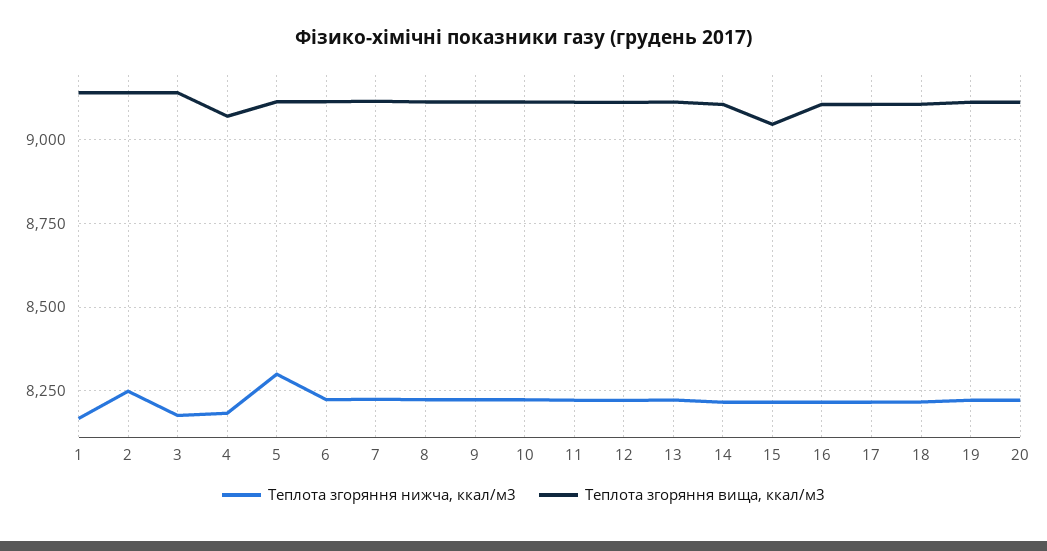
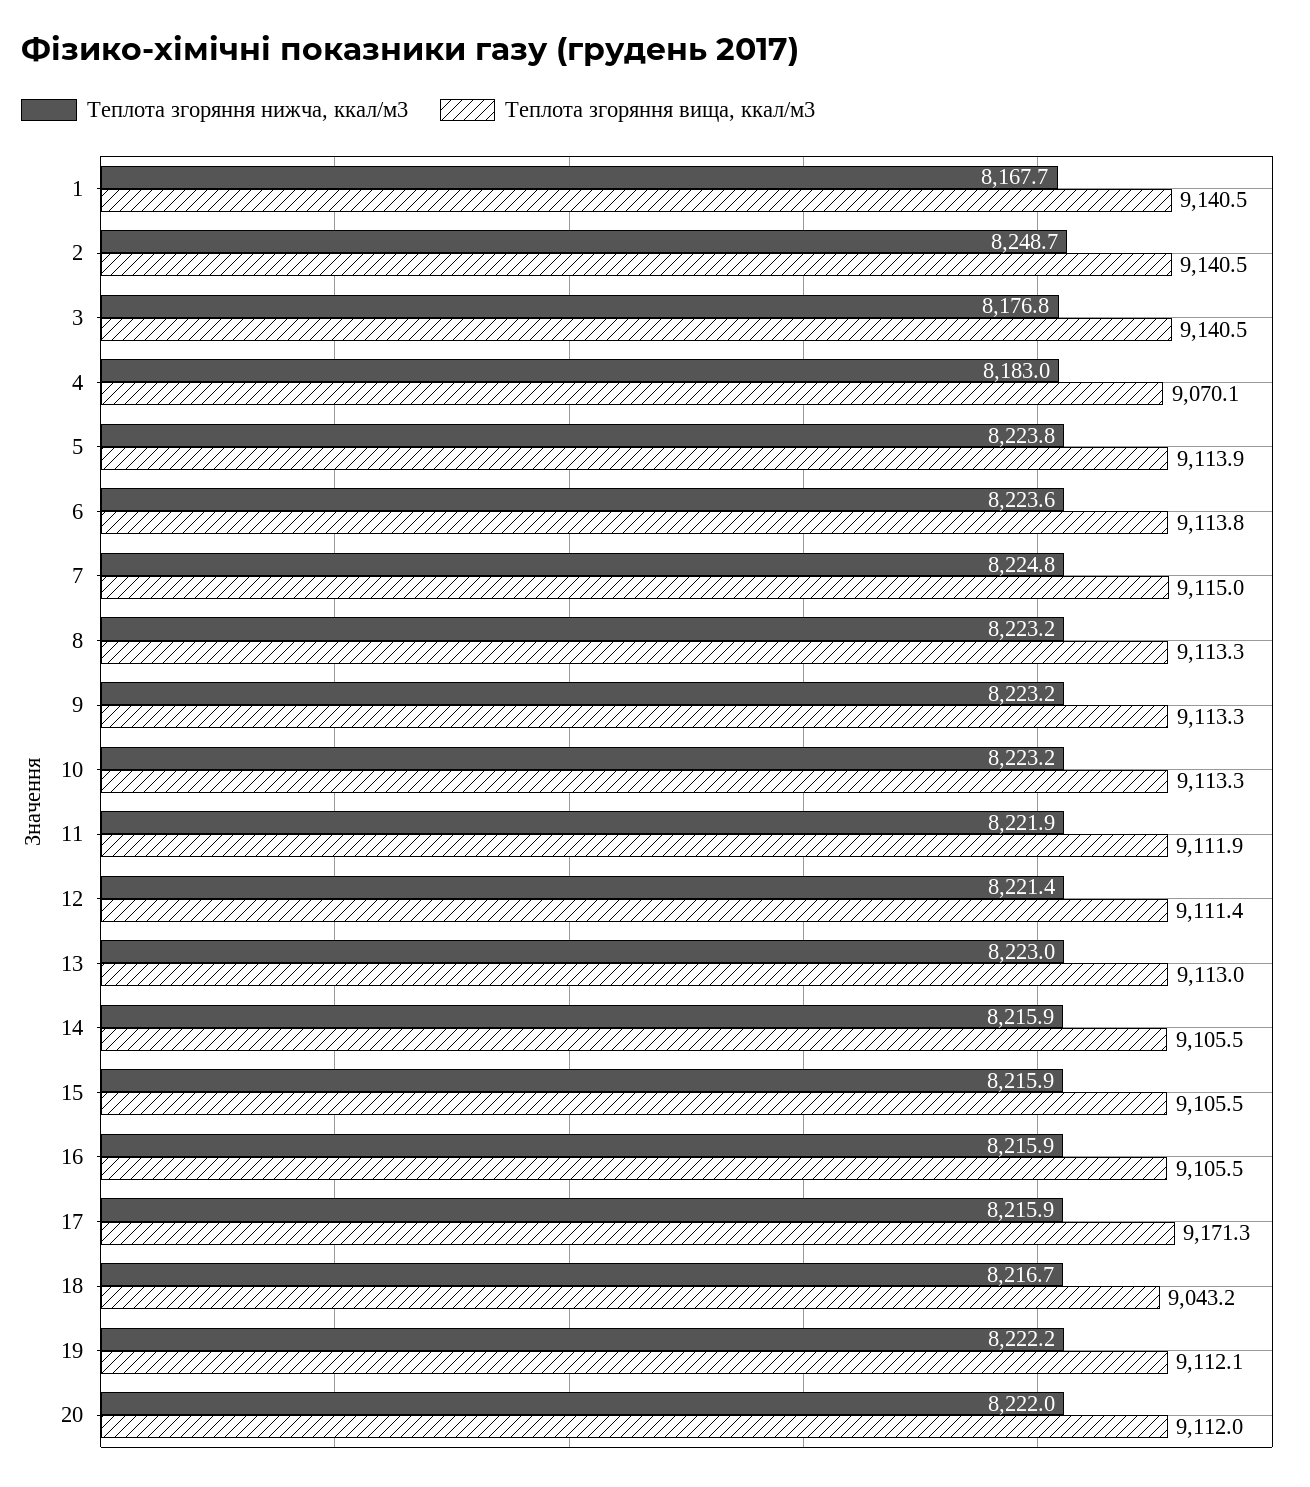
  {
    "Теплота згоряння нижча, ккал/м3": {
      "1": 8167.7,
      "2": 8248.7,
      "3": 8176.8,
      "4": 8183,
-     "5": 8300,
+     "5": 8223.8,
      "6": 8223.6,
      "7": 8224.8,
      "8": 8223.2,
      "9": 8223.2,
      "10": 8223.2,
      "11": 8221.9,
      "12": 8221.4,
      "13": 8223,
      "14": 8215.9,
      "15": 8215.9,
      "16": 8215.9,
      "17": 8215.9,
      "18": 8216.7,
      "19": 8222.2,
      "20": 8222
    },
    "Теплота згоряння вища, ккал/м3": {
      "1": 9140.5,
      "2": 9140.5,
      "3": 9140.5,
      "4": 9070.1,
      "5": 9113.9,
      "6": 9113.8,
      "7": 9115,
      "8": 9113.3,
      "9": 9113.3,
      "10": 9113.3,
      "11": 9111.9,
      "12": 9111.4,
      "13": 9113,
      "14": 9105.5,
-     "15": 9050,
+     "15": 9105.5,
      "16": 9105.5,
-     "17": 9100,
+     "17": 9171.3,
-     "18": 9100,
+     "18": 9043.2,
      "19": 9112.1,
      "20": 9112
    }
  }

